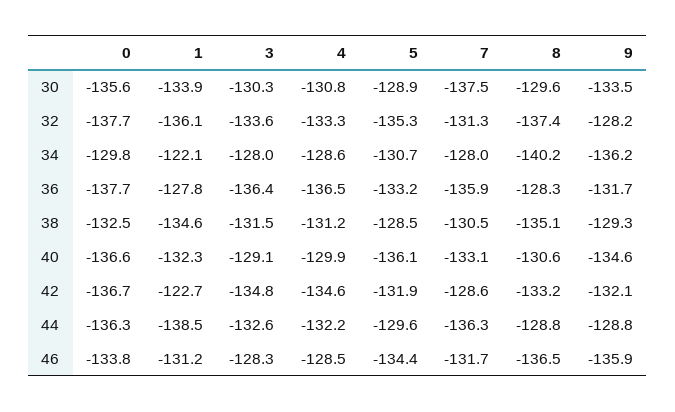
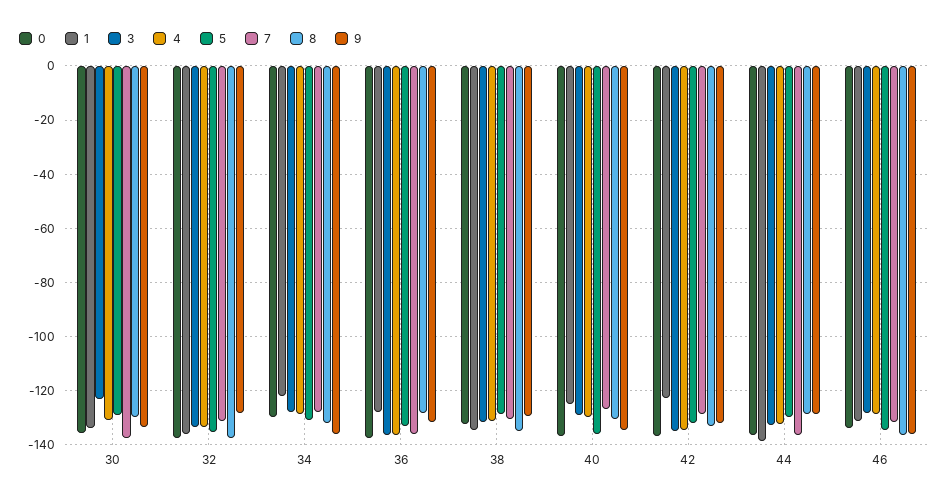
  {
    "0": {
      "30": -135.6,
      "32": -137.7,
      "34": -129.8,
      "36": -137.7,
      "38": -132.5,
      "40": -136.6,
      "42": -136.7,
      "44": -136.3,
      "46": -133.8
    },
    "1": {
      "30": -133.9,
      "32": -136.1,
      "34": -122.1,
      "36": -127.8,
      "38": -134.6,
-     "40": -132.3,
+     "40": -125,
      "42": -122.7,
      "44": -138.5,
      "46": -131.2
    },
    "3": {
-     "30": -130.3,
+     "30": -122.5,
      "32": -133.6,
      "34": -128,
      "36": -136.4,
      "38": -131.5,
      "40": -129.1,
      "42": -134.8,
      "44": -132.6,
      "46": -128.3
    },
    "4": {
      "30": -130.8,
      "32": -133.3,
      "34": -128.6,
      "36": -136.5,
      "38": -131.2,
      "40": -129.9,
      "42": -134.6,
      "44": -132.2,
      "46": -128.5
    },
    "5": {
      "30": -128.9,
      "32": -135.3,
      "34": -130.7,
      "36": -133.2,
      "38": -128.5,
      "40": -136.1,
      "42": -131.9,
      "44": -129.6,
      "46": -134.4
    },
    "7": {
      "30": -137.5,
      "32": -131.3,
      "34": -128,
      "36": -135.9,
      "38": -130.5,
-     "40": -133.1,
+     "40": -127.5,
      "42": -128.6,
      "44": -136.3,
      "46": -131.7
    },
    "8": {
      "30": -129.6,
      "32": -137.4,
-     "34": -140.2,
+     "34": -132.5,
      "36": -128.3,
      "38": -135.1,
      "40": -130.6,
      "42": -133.2,
      "44": -128.8,
      "46": -136.5
    },
    "9": {
      "30": -133.5,
      "32": -128.2,
      "34": -136.2,
      "36": -131.7,
      "38": -129.3,
      "40": -134.6,
      "42": -132.1,
      "44": -128.8,
      "46": -135.9
    }
  }

